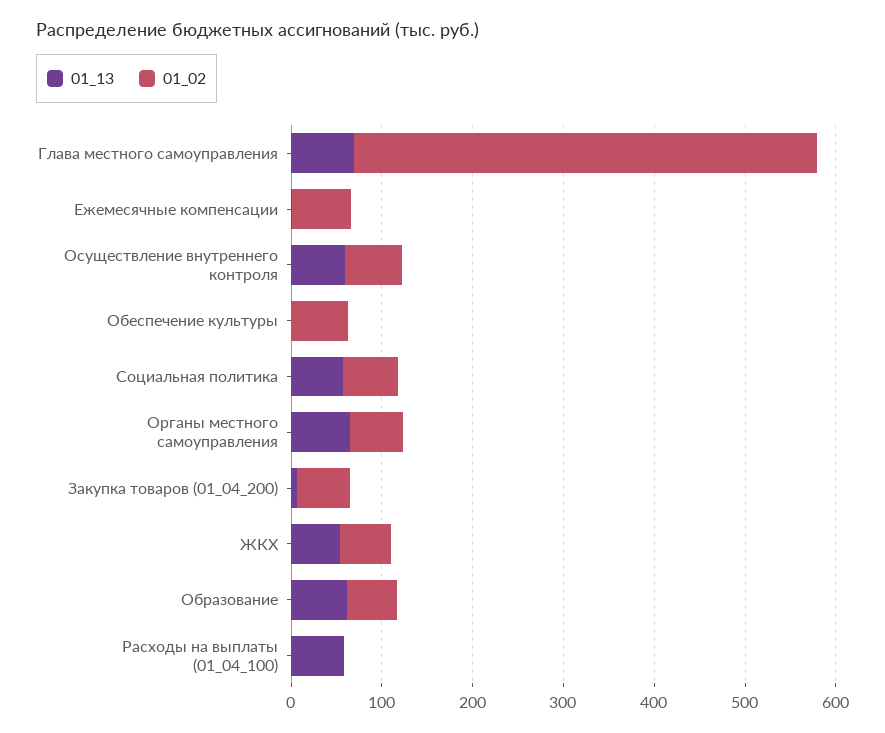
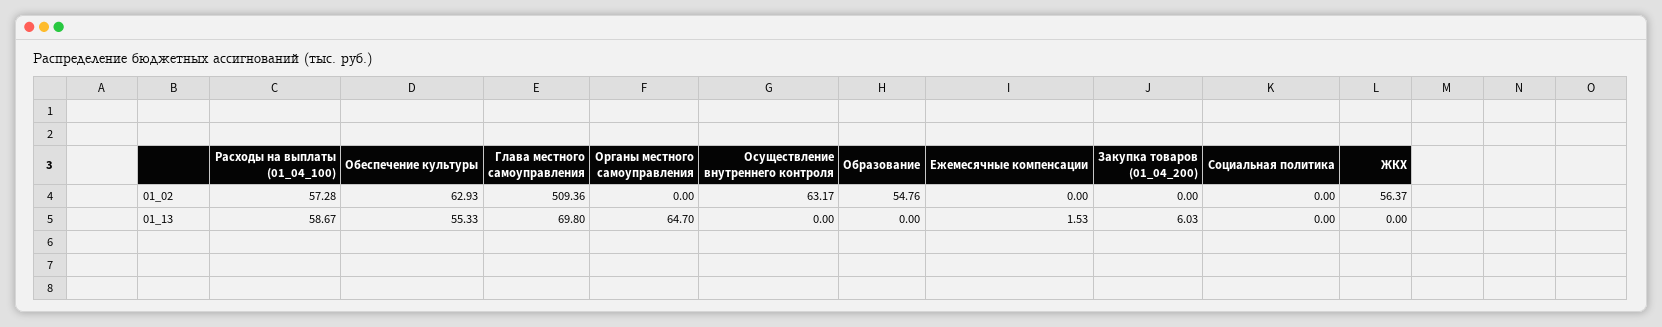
  {
    "01_13": {
      "Глава местного самоуправления": 69.8,
      "Ежемесячные компенсации": 1.53,
-     "Осуществление внутреннего контроля": 60,
+     "Осуществление внутреннего контроля": 0,
-     "Обеспечение культуры": 0,
+     "Обеспечение культуры": 55.33,
-     "Социальная политика": 60,
+     "Социальная политика": 0,
      "Органы местного самоуправления": 64.7,
      "Закупка товаров (01_04_200)": 6.03,
-     "ЖКХ": 60,
+     "ЖКХ": 0,
-     "Образование": 60,
+     "Образование": 0,
      "Расходы на выплаты (01_04_100)": 58.67
    },
    "01_02": {
      "Глава местного самоуправления": 509.36,
-     "Ежемесячные компенсации": 60,
+     "Ежемесячные компенсации": 0,
      "Осуществление внутреннего контроля": 63.17,
      "Обеспечение культуры": 62.93,
-     "Социальная политика": 60,
+     "Социальная политика": 0,
-     "Органы местного самоуправления": 60,
+     "Органы местного самоуправления": 0,
-     "Закупка товаров (01_04_200)": 60,
+     "Закупка товаров (01_04_200)": 0,
      "ЖКХ": 56.37,
      "Образование": 54.76,
-     "Расходы на выплаты (01_04_100)": 0
+     "Расходы на выплаты (01_04_100)": 57.28
    }
  }

